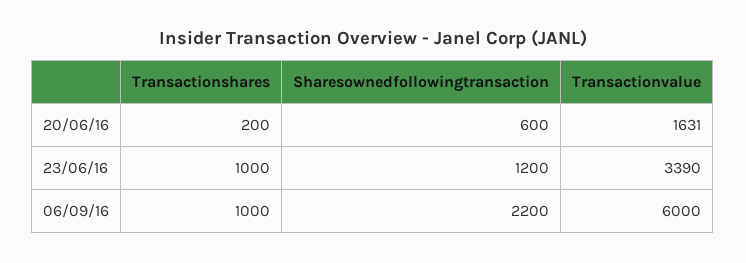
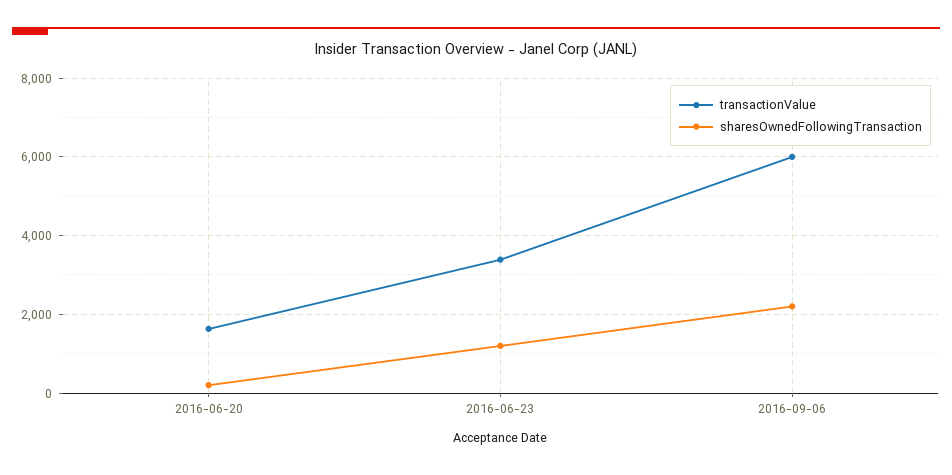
  {
-   "Transactionshares": {
-     "20/06/16": 200,
-     "23/06/16": 1000,
-     "06/09/16": 1000
-   },
    "Sharesownedfollowingtransaction": {
-     "20/06/16": 600,
+     "20/06/16": 200,
      "23/06/16": 1200,
      "06/09/16": 2200
    },
    "Transactionvalue": {
      "20/06/16": 1631,
      "23/06/16": 3390,
      "06/09/16": 6000
    }
  }

